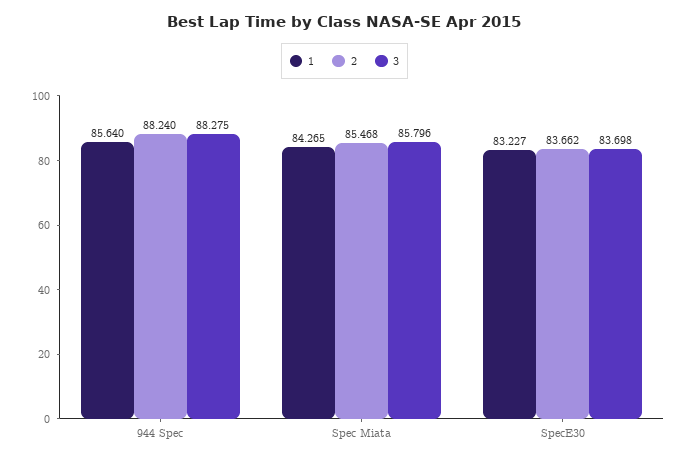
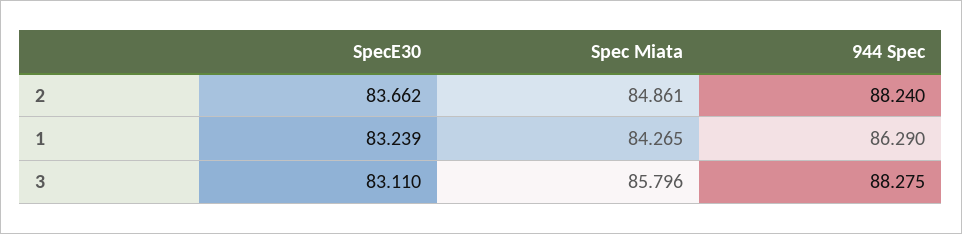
  {
    "1": {
-     "944 Spec": 85.64,
+     "944 Spec": 86.29,
      "Spec Miata": 84.265,
-     "SpecE30": 83.227
+     "SpecE30": 83.239
    },
    "2": {
      "944 Spec": 88.24,
-     "Spec Miata": 85.468,
+     "Spec Miata": 84.861,
      "SpecE30": 83.662
    },
    "3": {
      "944 Spec": 88.275,
      "Spec Miata": 85.796,
-     "SpecE30": 83.698
+     "SpecE30": 83.11
    }
  }

